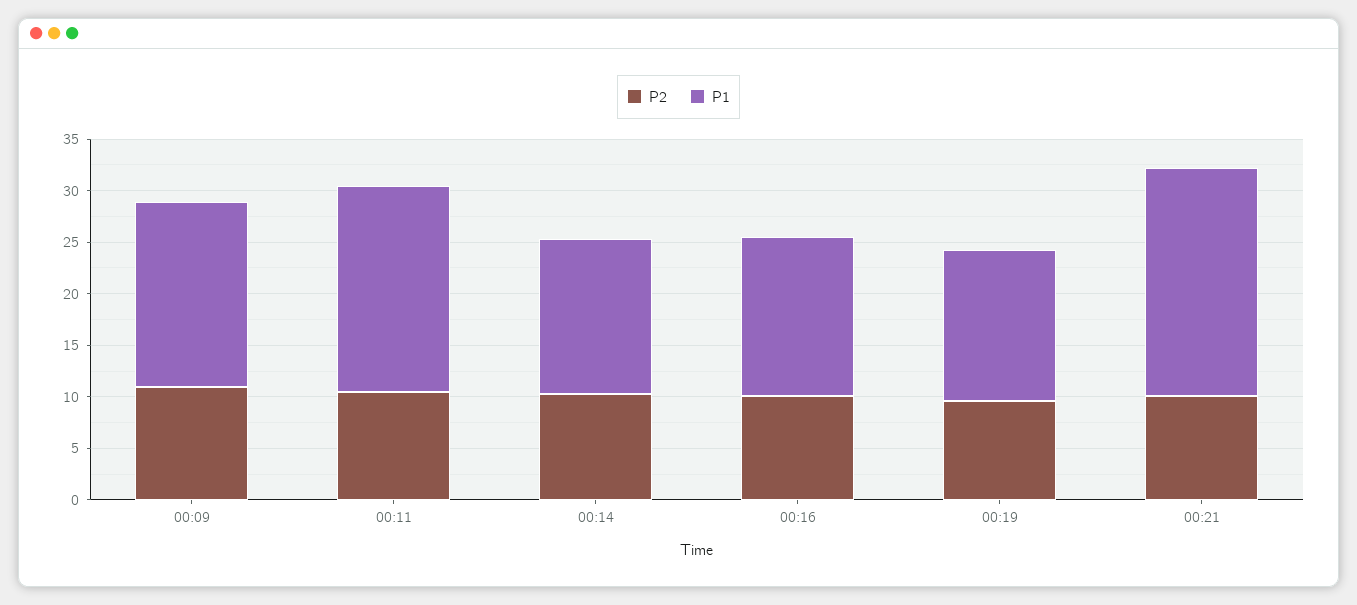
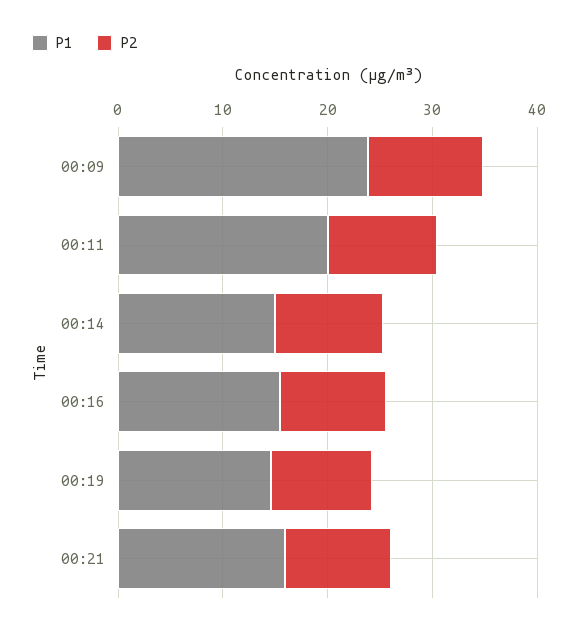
  {
    "P2": {
      "00:09": 11,
      "00:11": 10,
      "00:14": 10,
      "00:16": 10,
      "00:19": 10,
      "00:21": 10
    },
    "P1": {
-     "00:09": 18,
+     "00:09": 24,
      "00:11": 20,
      "00:14": 15,
      "00:16": 15,
      "00:19": 15,
-     "00:21": 22
+     "00:21": 16
    }
  }

